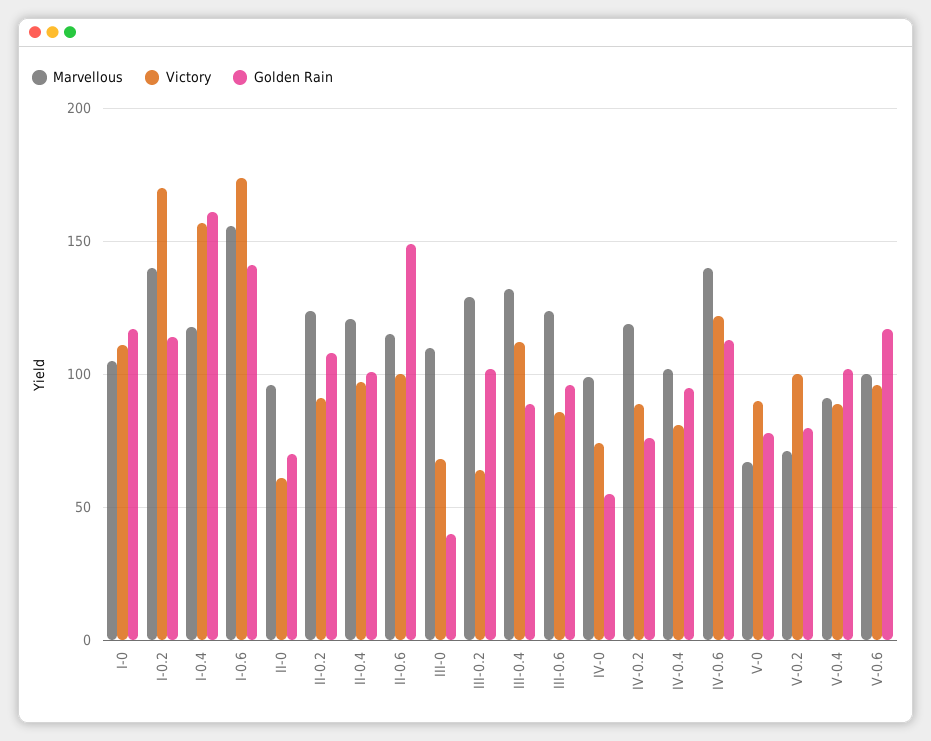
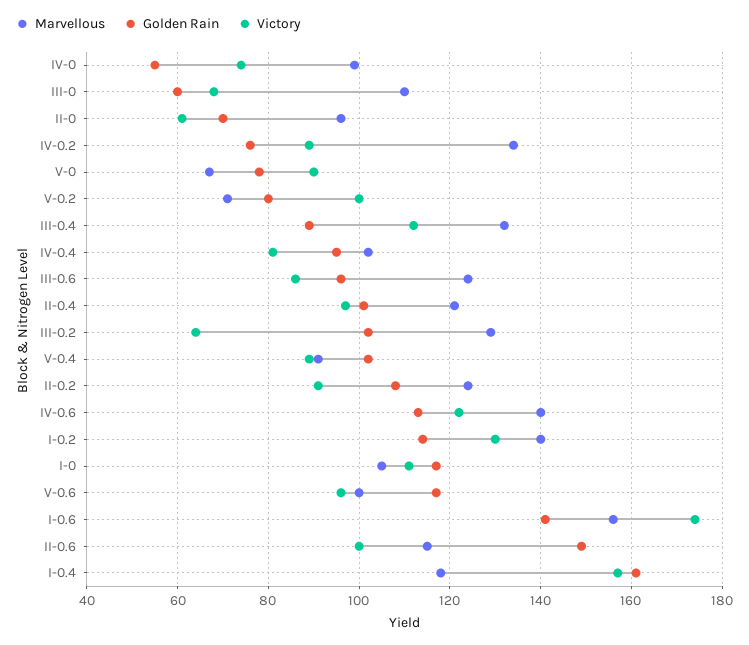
  {
    "Marvellous": {
      "I-0": 105,
      "I-0.2": 140,
      "I-0.4": 120,
      "I-0.6": 155,
      "II-0": 95,
      "II-0.2": 125,
      "II-0.4": 120,
      "II-0.6": 115,
      "III-0": 110,
      "III-0.2": 130,
      "III-0.4": 130,
      "III-0.6": 125,
      "IV-0": 100,
-     "IV-0.2": 120,
+     "IV-0.2": 135,
      "IV-0.4": 100,
      "IV-0.6": 140,
      "V-0": 65,
      "V-0.2": 70,
      "V-0.4": 90,
      "V-0.6": 100
    },
    "Victory": {
      "I-0": 110,
-     "I-0.2": 170,
+     "I-0.2": 130,
      "I-0.4": 155,
      "I-0.6": 175,
      "II-0": 60,
      "II-0.2": 90,
      "II-0.4": 95,
      "II-0.6": 100,
      "III-0": 70,
      "III-0.2": 65,
      "III-0.4": 110,
      "III-0.6": 85,
      "IV-0": 75,
      "IV-0.2": 90,
      "IV-0.4": 80,
      "IV-0.6": 120,
      "V-0": 90,
      "V-0.2": 100,
      "V-0.4": 90,
      "V-0.6": 95
    },
    "Golden Rain": {
      "I-0": 115,
      "I-0.2": 115,
      "I-0.4": 160,
      "I-0.6": 140,
      "II-0": 70,
      "II-0.2": 110,
      "II-0.4": 100,
      "II-0.6": 150,
-     "III-0": 40,
+     "III-0": 60,
      "III-0.2": 100,
      "III-0.4": 90,
      "III-0.6": 95,
      "IV-0": 55,
      "IV-0.2": 75,
      "IV-0.4": 95,
      "IV-0.6": 115,
      "V-0": 80,
      "V-0.2": 80,
      "V-0.4": 100,
      "V-0.6": 115
    }
  }

